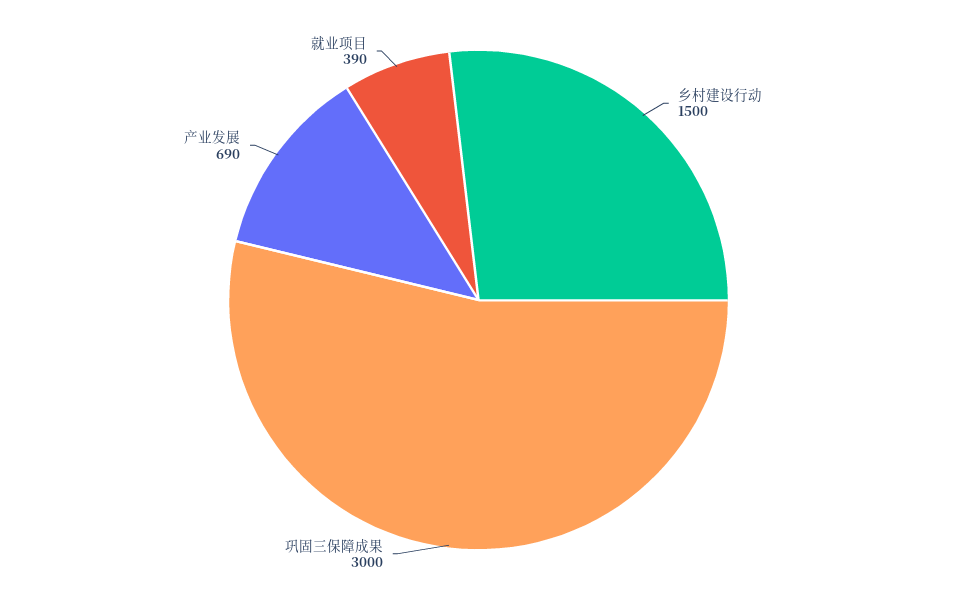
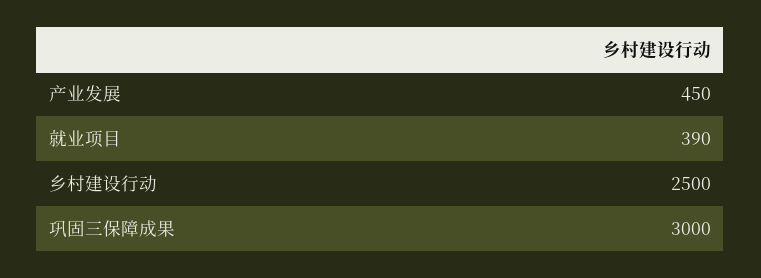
  {
-   "乡村建设行动": 1500,
+   "乡村建设行动": 2500,
    "巩固三保障成果": 3000,
-   "产业发展": 690,
+   "产业发展": 450,
    "就业项目": 390
  }

